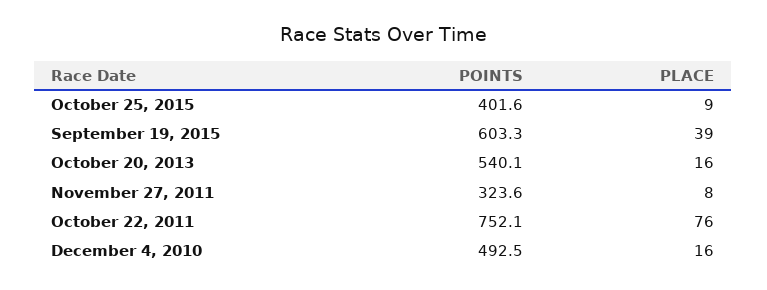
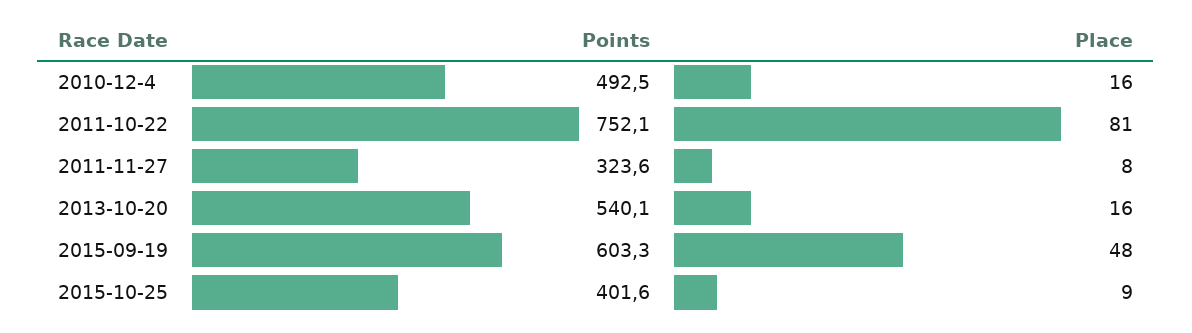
  {
    "POINTS": {
      "October 25, 2015": 401.6,
      "September 19, 2015": 603.3,
      "October 20, 2013": 540.1,
      "November 27, 2011": 323.6,
      "October 22, 2011": 752.1,
      "December 4, 2010": 492.5
    },
    "PLACE": {
      "October 25, 2015": 9,
-     "September 19, 2015": 39,
+     "September 19, 2015": 48,
      "October 20, 2013": 16,
      "November 27, 2011": 8,
-     "October 22, 2011": 76,
+     "October 22, 2011": 81,
      "December 4, 2010": 16
    }
  }

